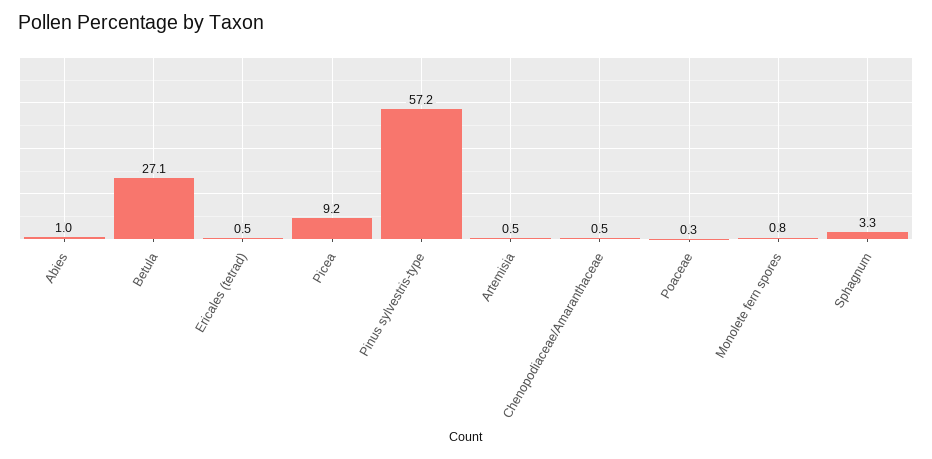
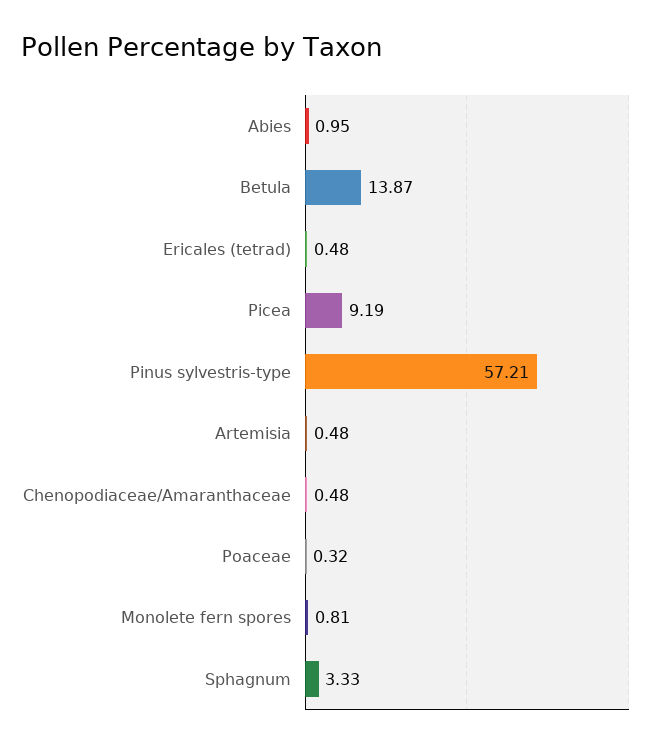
  {
    "Abies": 0.95,
-   "Betula": 27.1,
+   "Betula": 13.87,
    "Ericales (tetrad)": 0.48,
    "Picea": 9.19,
    "Pinus sylvestris-type": 57.21,
    "Artemisia": 0.48,
    "Chenopodiaceae/Amaranthaceae": 0.48,
    "Poaceae": 0.32,
    "Monolete fern spores": 0.81,
    "Sphagnum": 3.33
  }

